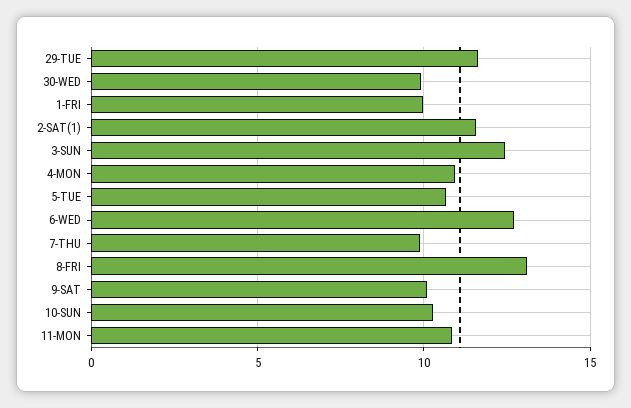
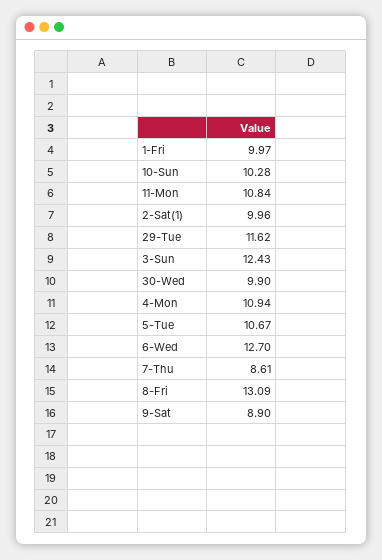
  {
    "29-TUE": 11.62,
    "30-WED": 9.9,
    "1-FRI": 9.97,
-   "2-SAT(1)": 11.5,
+   "2-SAT(1)": 9.96,
    "3-SUN": 12.43,
    "4-MON": 10.94,
    "5-TUE": 10.67,
    "6-WED": 12.7,
-   "7-THU": 10,
+   "7-THU": 8.61,
    "8-FRI": 13.09,
-   "9-SAT": 10,
+   "9-SAT": 8.9,
    "10-SUN": 10.28,
    "11-MON": 10.84
  }

